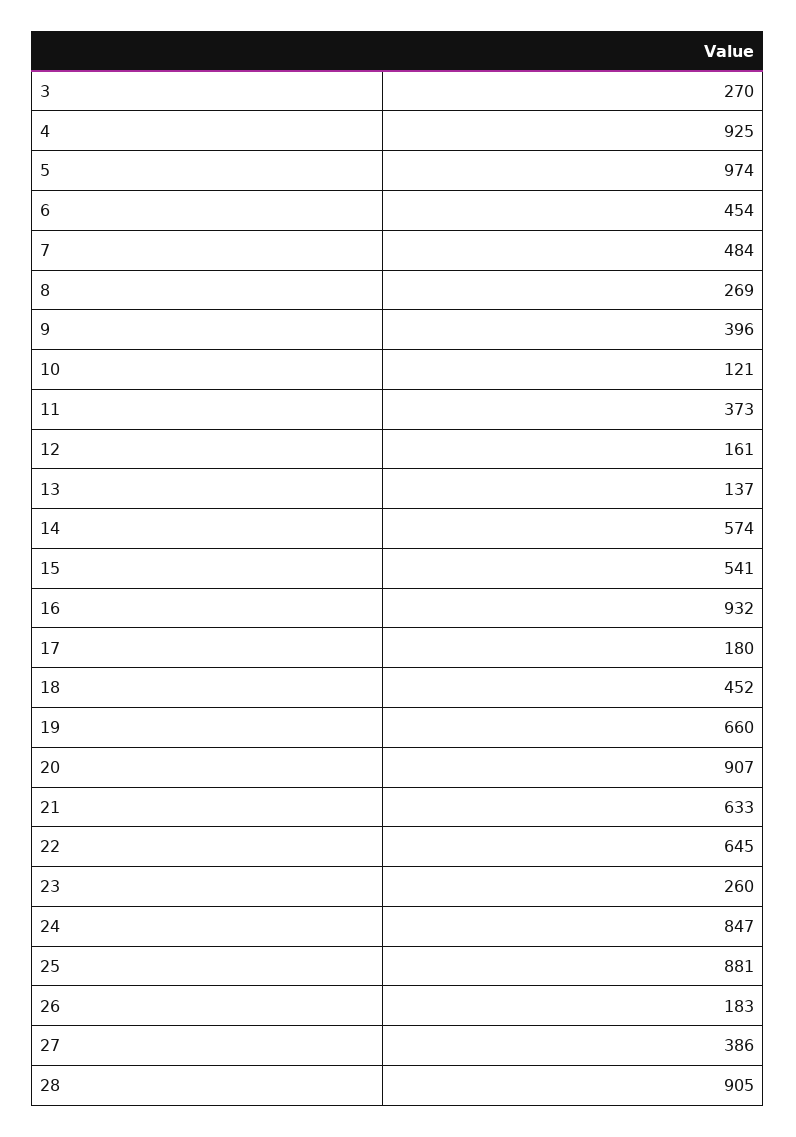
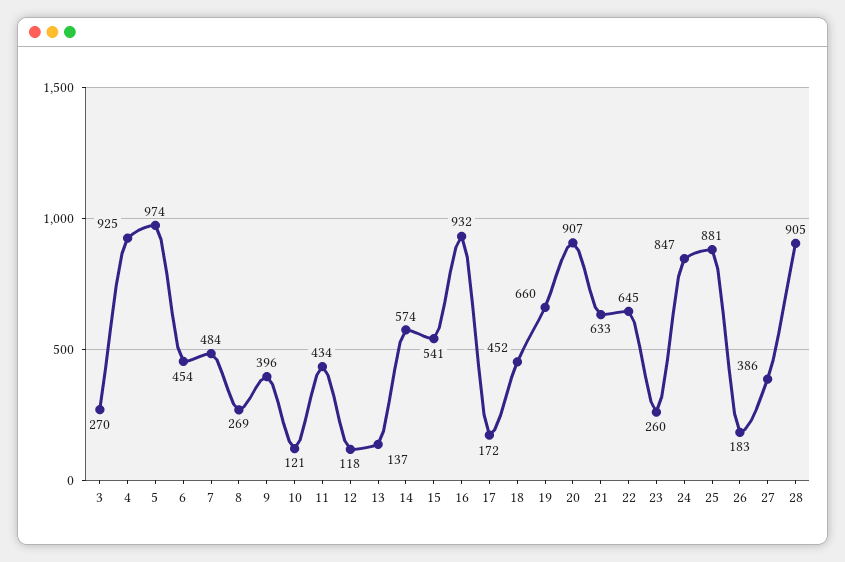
  {
    "3": 270,
    "4": 925,
    "5": 974,
    "6": 454,
    "7": 484,
    "8": 269,
    "9": 396,
    "10": 121,
-   "11": 373,
+   "11": 434,
-   "12": 161,
+   "12": 118,
    "13": 137,
    "14": 574,
    "15": 541,
    "16": 932,
-   "17": 180,
+   "17": 172,
    "18": 452,
    "19": 660,
    "20": 907,
    "21": 633,
    "22": 645,
    "23": 260,
    "24": 847,
    "25": 881,
    "26": 183,
    "27": 386,
    "28": 905
  }

